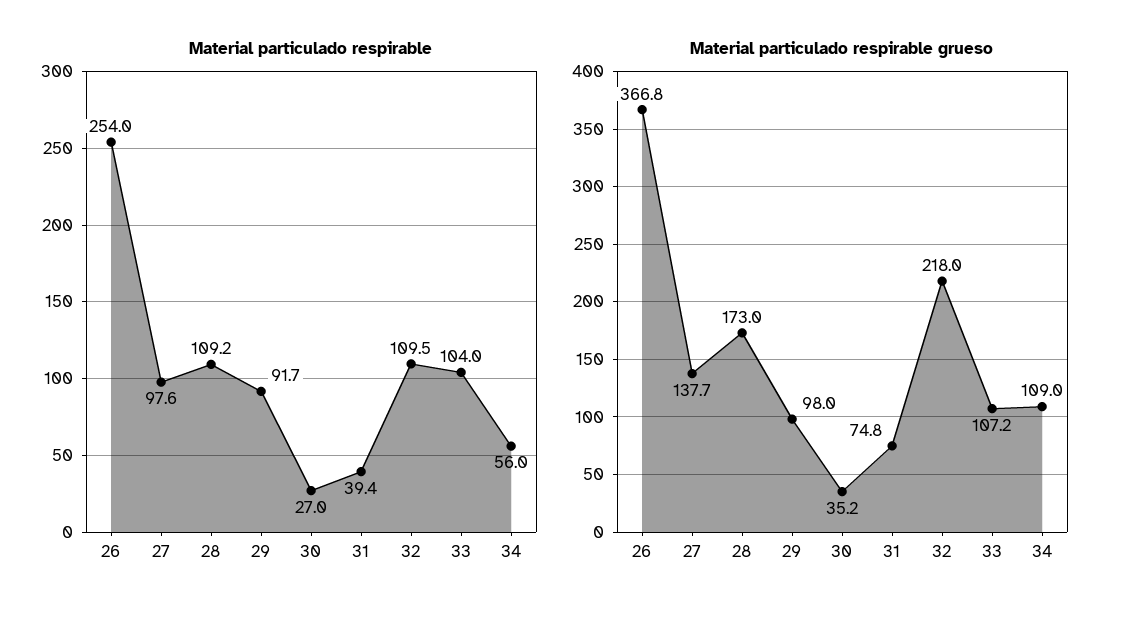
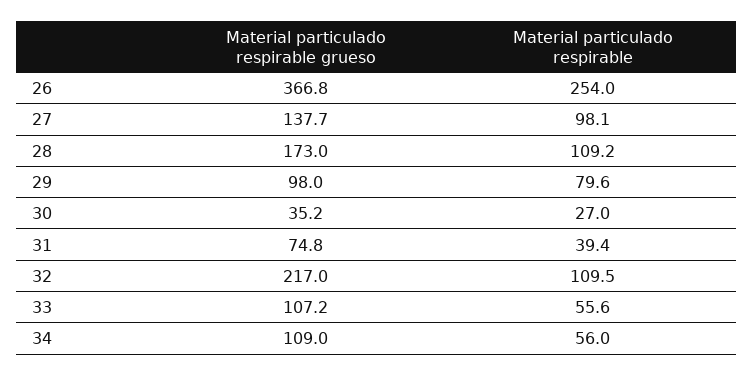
  {
    "Material particulado respirable": {
      "26": 254,
-     "27": 97.6,
+     "27": 98.1,
      "28": 109.2,
-     "29": 91.7,
+     "29": 79.6,
      "30": 27,
      "31": 39.4,
      "32": 109.5,
-     "33": 104,
+     "33": 55.6,
      "34": 56
    },
    "Material particulado respirable grueso": {
      "26": 366.8,
      "27": 137.7,
      "28": 173,
      "29": 98,
      "30": 35.2,
      "31": 74.8,
-     "32": 218,
+     "32": 217,
      "33": 107.2,
      "34": 109
    }
  }

